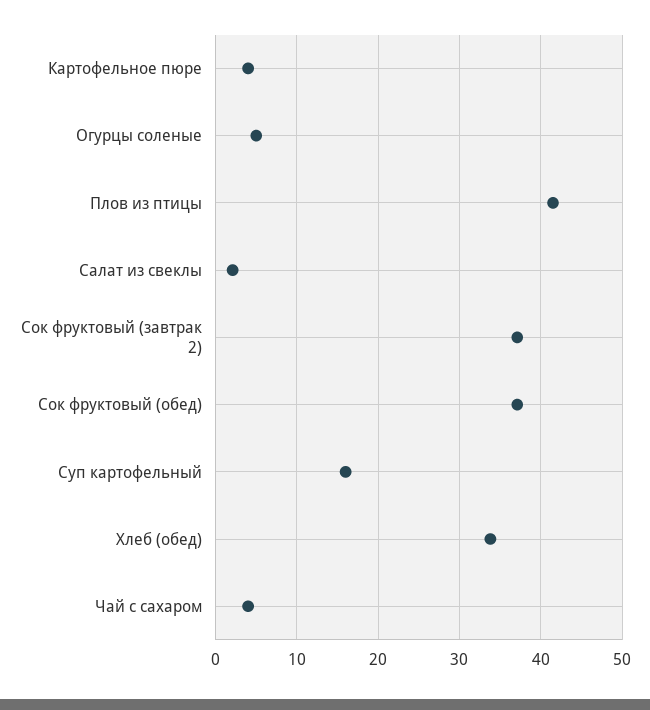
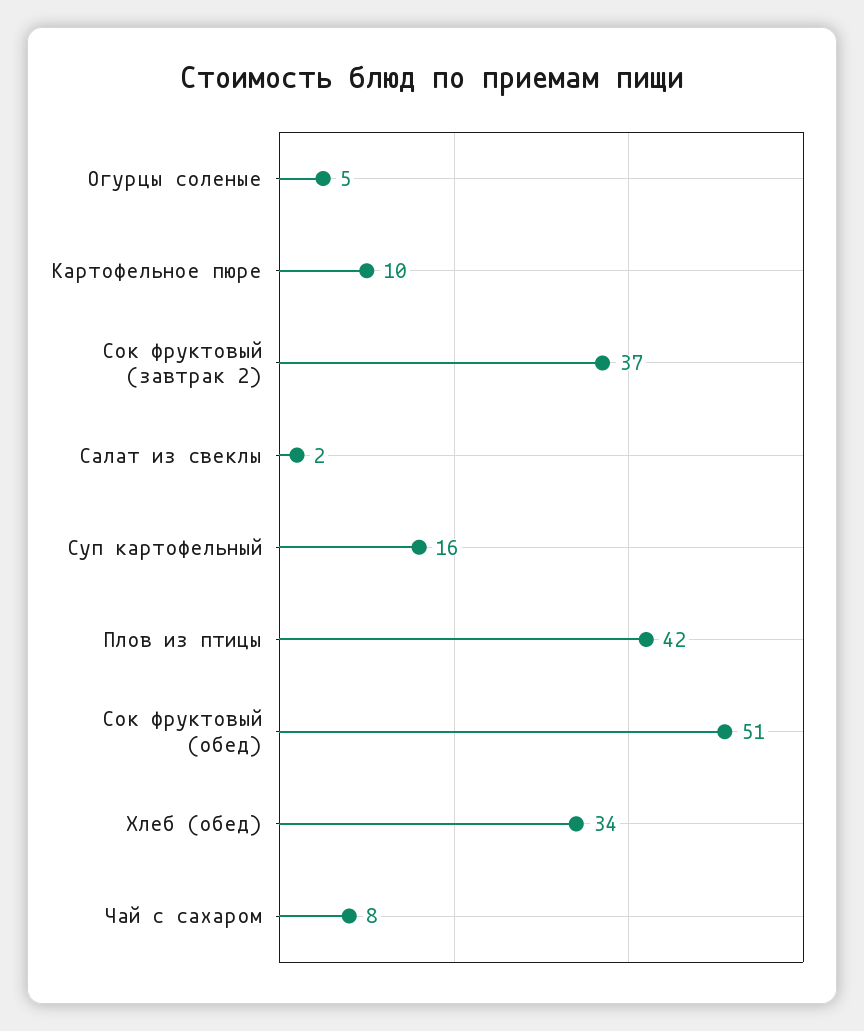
  {
-   "Картофельное пюре": 4,
+   "Картофельное пюре": 10,
    "Огурцы соленые": 5,
    "Плов из птицы": 42,
    "Салат из свеклы": 2,
    "Сок фруктовый (завтрак 2)": 37,
-   "Сок фруктовый (обед)": 37,
+   "Сок фруктовый (обед)": 51,
    "Суп картофельный": 16,
    "Хлеб (обед)": 34,
-   "Чай с сахаром": 4
+   "Чай с сахаром": 8
  }

